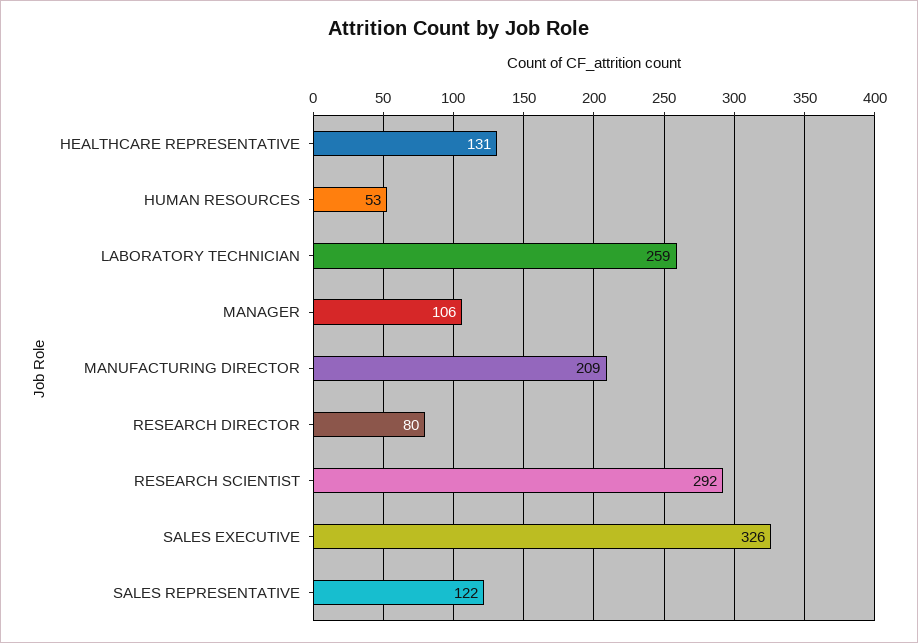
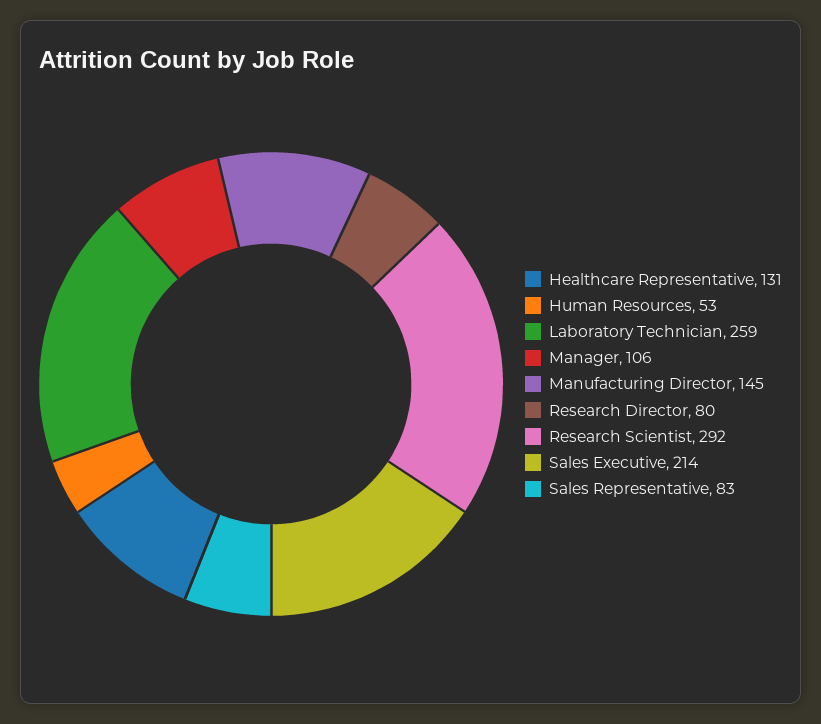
  {
    "HEALTHCARE REPRESENTATIVE": 131,
    "HUMAN RESOURCES": 53,
    "LABORATORY TECHNICIAN": 259,
    "MANAGER": 106,
-   "MANUFACTURING DIRECTOR": 209,
+   "MANUFACTURING DIRECTOR": 145,
    "RESEARCH DIRECTOR": 80,
    "RESEARCH SCIENTIST": 292,
-   "SALES EXECUTIVE": 326,
+   "SALES EXECUTIVE": 214,
-   "SALES REPRESENTATIVE": 122
+   "SALES REPRESENTATIVE": 83
  }

